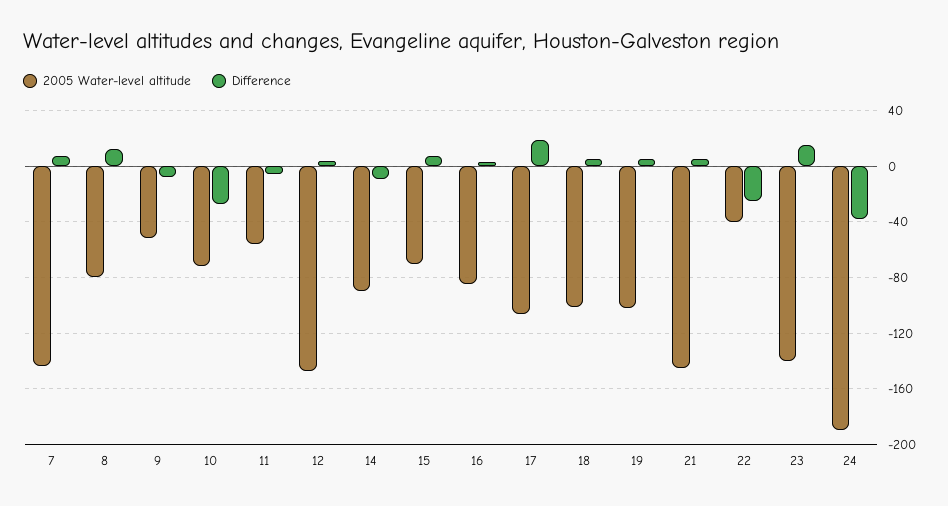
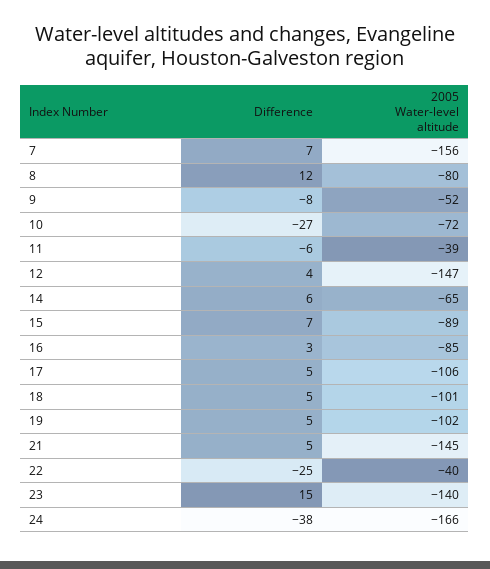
  {
    "2005 Water-level altitude": {
-     "7": -145,
+     "7": -156,
      "8": -80,
      "9": -52,
      "10": -72,
-     "11": -55,
+     "11": -39,
      "12": -147,
-     "14": -90,
+     "14": -65,
-     "15": -70,
+     "15": -89,
      "16": -85,
      "17": -106,
      "18": -101,
      "19": -102,
      "21": -145,
      "22": -40,
      "23": -140,
-     "24": -190
+     "24": -166
    },
    "Difference": {
      "7": 7,
      "8": 12,
      "9": -8,
      "10": -27,
      "11": -6,
      "12": 4,
-     "14": -10,
+     "14": 6,
      "15": 7,
      "16": 3,
-     "17": 20,
+     "17": 5,
      "18": 5,
      "19": 5,
      "21": 5,
      "22": -25,
      "23": 15,
      "24": -38
    }
  }

